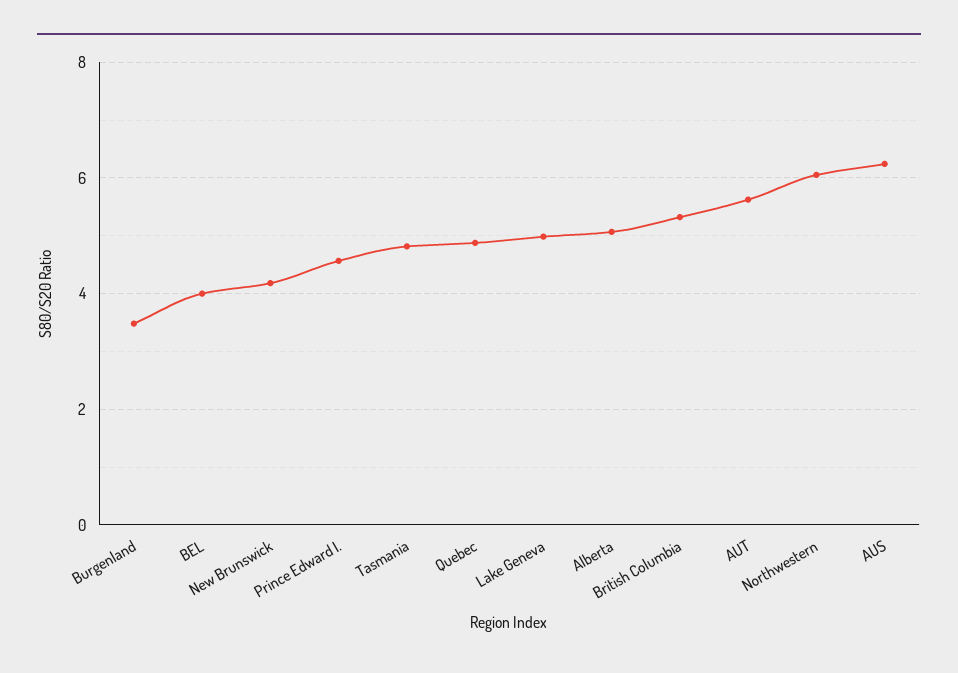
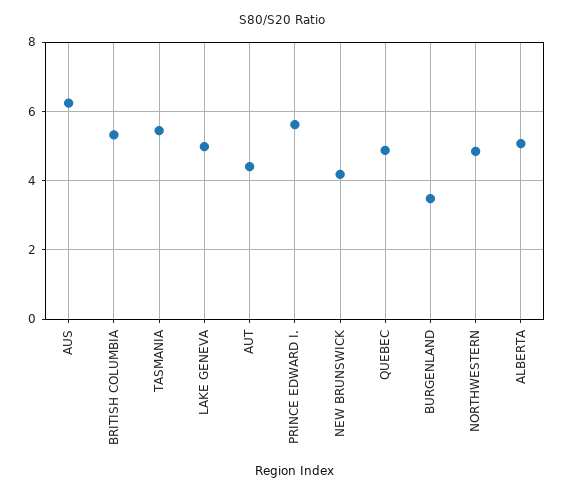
  {
    "Burgenland": 3.4,
-   "BEL": 4,
    "New Brunswick": 4.2,
-   "Prince Edward I.": 4.6,
+   "Prince Edward I.": 5.6,
-   "Tasmania": 4.8,
+   "Tasmania": 5.4,
    "Quebec": 4.8,
    "Lake Geneva": 5,
    "Alberta": 5,
    "British Columbia": 5.4,
-   "AUT": 5.6,
+   "AUT": 4.4,
-   "Northwestern": 6,
+   "Northwestern": 4.8,
    "AUS": 6.2
  }

